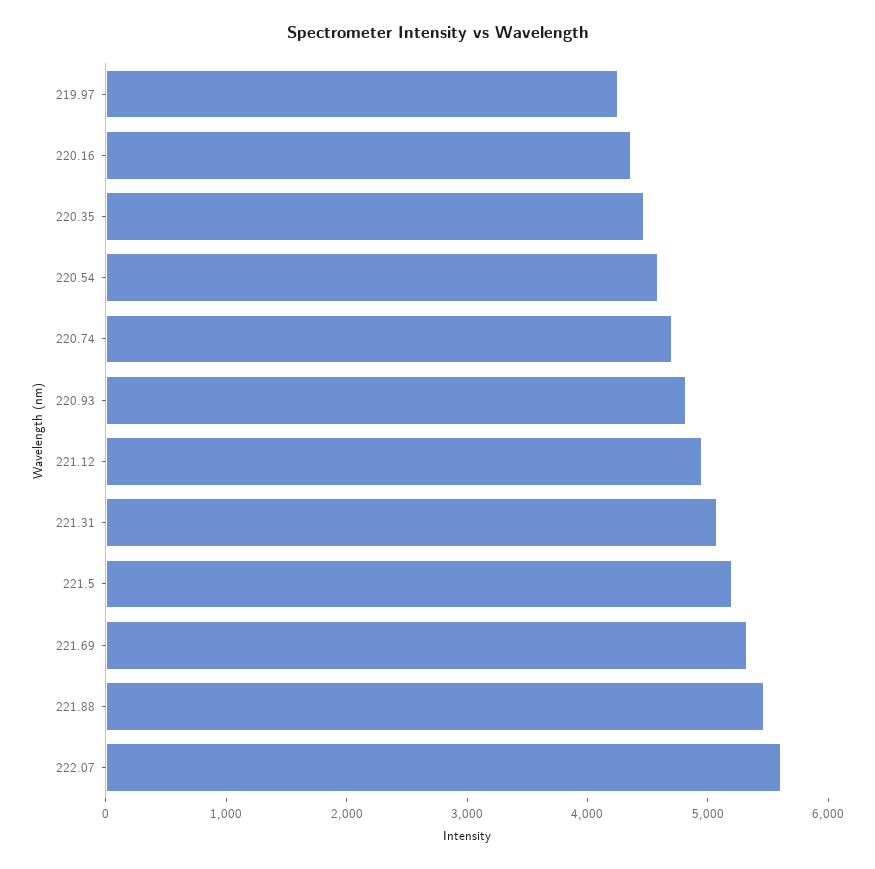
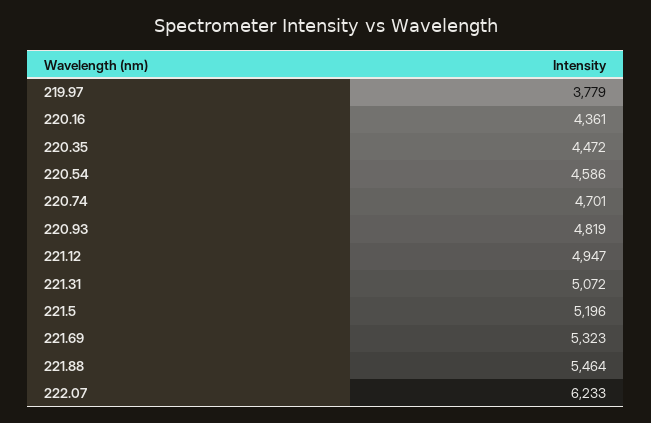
  {
-   "219.97": 4200,
+   "219.97": 3779,
    "220.16": 4361,
    "220.35": 4472,
    "220.54": 4586,
    "220.74": 4701,
    "220.93": 4819,
    "221.12": 4947,
    "221.31": 5072,
    "221.5": 5196,
    "221.69": 5323,
    "221.88": 5464,
-   "222.07": 5600
+   "222.07": 6233
  }

